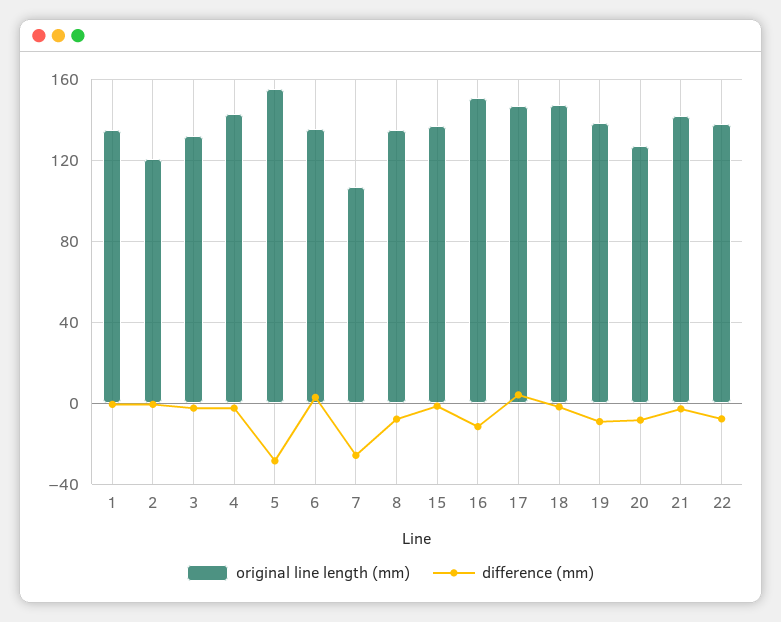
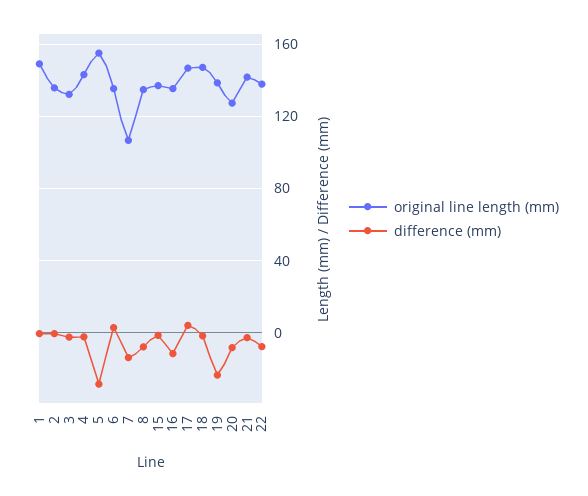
  {
    "original line length (mm)": {
-     "1": 135,
+     "1": 150,
-     "2": 120,
+     "2": 135,
      "3": 130,
      "4": 145,
      "5": 155,
      "6": 135,
      "7": 105,
      "8": 135,
      "15": 135,
-     "16": 150,
+     "16": 135,
      "17": 145,
      "18": 145,
      "19": 140,
      "20": 125,
      "21": 140,
      "22": 140
    },
    "difference (mm)": {
      "1": 0,
      "2": 0,
      "3": 0,
      "4": 0,
      "5": -30,
      "6": 5,
-     "7": -25,
+     "7": -15,
      "8": -10,
      "15": 0,
      "16": -10,
      "17": 5,
      "18": 0,
-     "19": -10,
+     "19": -25,
      "20": -10,
      "21": -5,
      "22": -10
    }
  }

